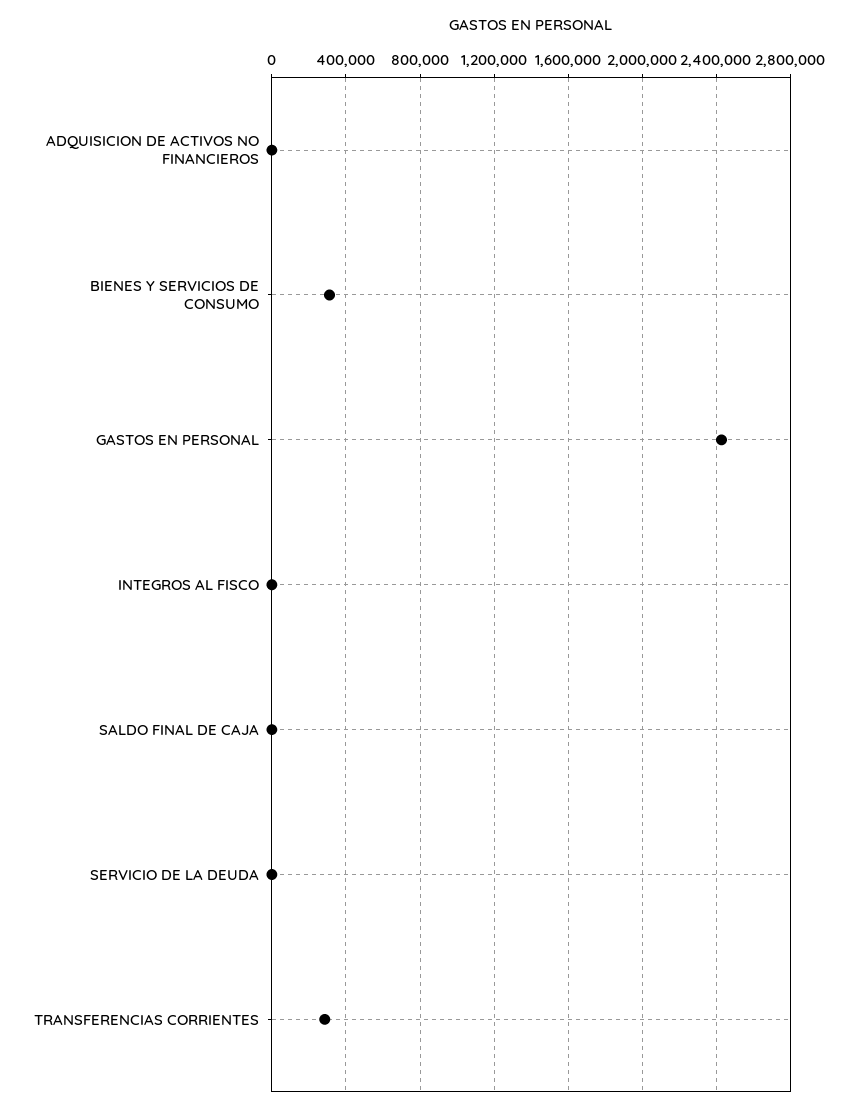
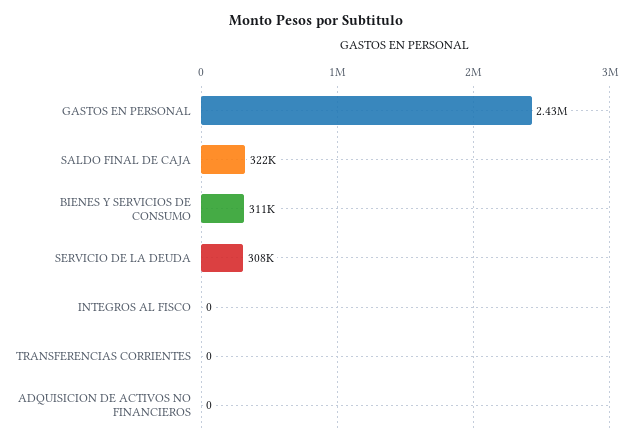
  {
    "ADQUISICION DE ACTIVOS NO FINANCIEROS": 0,
    "BIENES Y SERVICIOS DE CONSUMO": 311000,
    "GASTOS EN PERSONAL": 2430000,
    "INTEGROS AL FISCO": 0,
-   "SALDO FINAL DE CAJA": 0,
+   "SALDO FINAL DE CAJA": 322000,
-   "SERVICIO DE LA DEUDA": 0,
+   "SERVICIO DE LA DEUDA": 308000,
-   "TRANSFERENCIAS CORRIENTES": 300000
+   "TRANSFERENCIAS CORRIENTES": 0
  }

